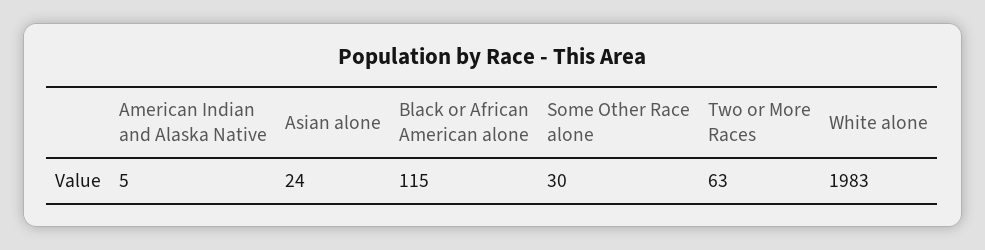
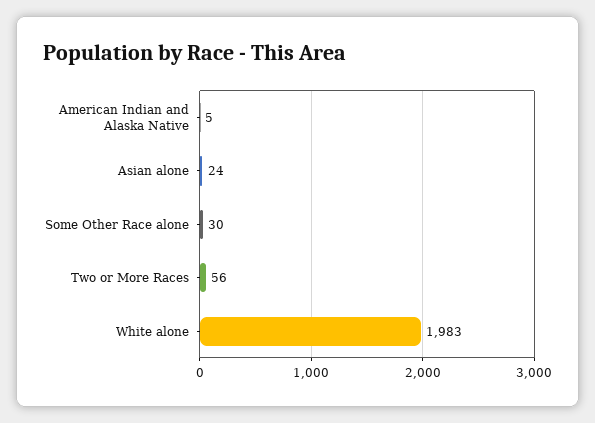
  {
    "American Indian and Alaska Native": 5,
    "Asian alone": 24,
-   "Black or African American alone": 115,
    "Some Other Race alone": 30,
-   "Two or More Races": 63,
+   "Two or More Races": 56,
    "White alone": 1983
  }

